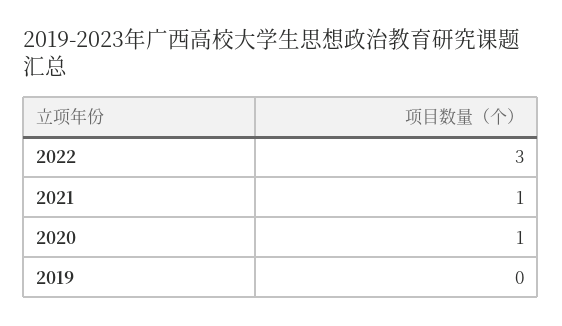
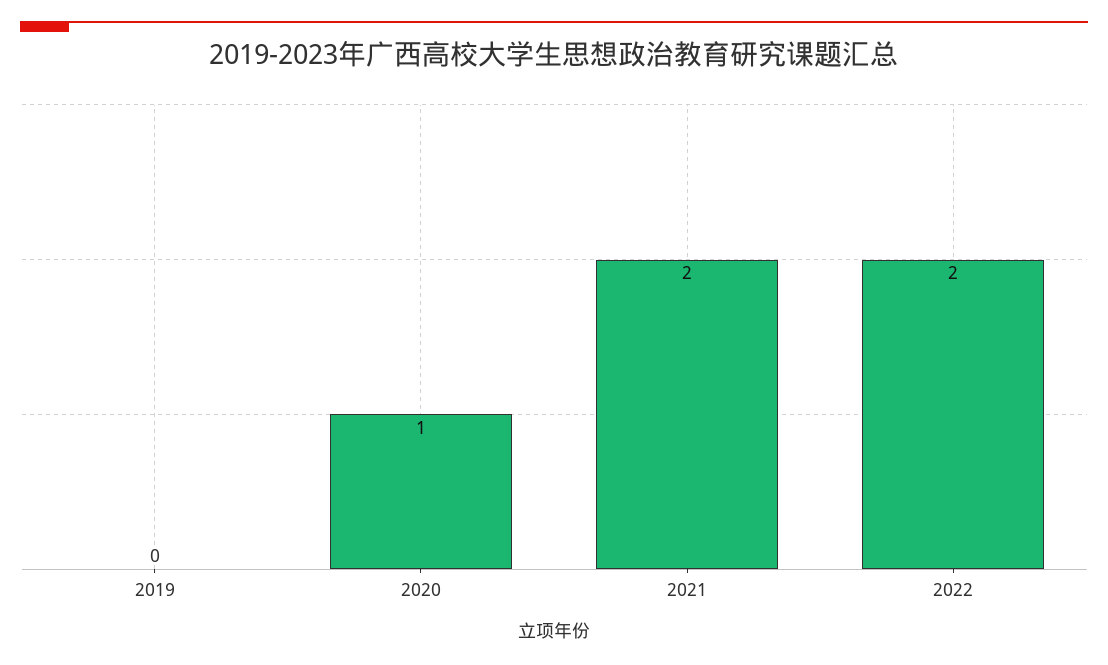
  {
-   "2022": 3,
+   "2022": 2,
-   "2021": 1,
+   "2021": 2,
    "2020": 1,
    "2019": 0
  }

